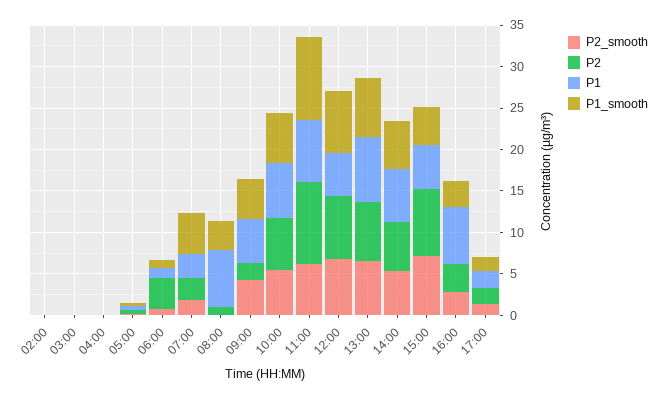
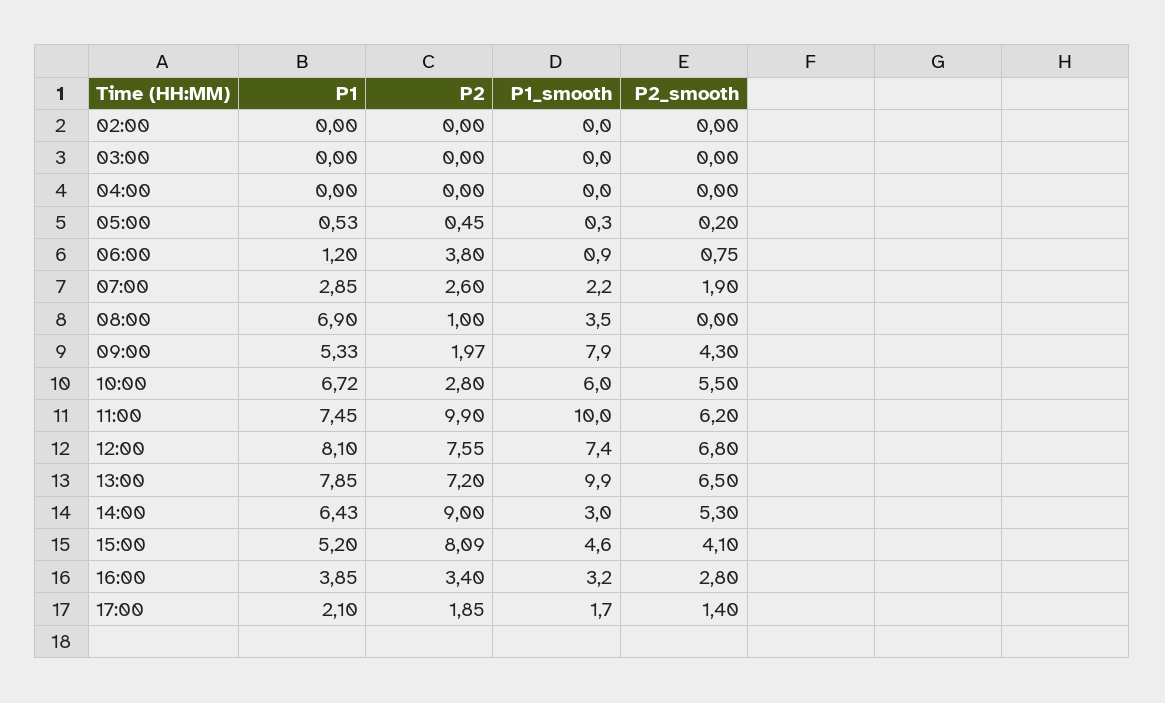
  {
    "P2_smooth": {
      "02:00": 0,
      "03:00": 0,
      "04:00": 0,
      "05:00": 0.2,
      "06:00": 0.75,
      "07:00": 1.9,
      "08:00": 0,
      "09:00": 4.3,
      "10:00": 5.5,
      "11:00": 6.2,
      "12:00": 6.8,
      "13:00": 6.5,
      "14:00": 5.3,
-     "15:00": 7,
+     "15:00": 4.1,
      "16:00": 2.8,
      "17:00": 1.4
    },
    "P2": {
      "02:00": 0,
      "03:00": 0,
      "04:00": 0,
      "05:00": 0.45,
      "06:00": 3.8,
      "07:00": 2.6,
      "08:00": 1,
      "09:00": 1.97,
-     "10:00": 6,
+     "10:00": 2.8,
      "11:00": 9.9,
      "12:00": 7.55,
      "13:00": 7.2,
-     "14:00": 6,
+     "14:00": 9,
      "15:00": 8.09,
      "16:00": 3.4,
      "17:00": 1.85
    },
    "P1": {
      "02:00": 0,
      "03:00": 0,
      "04:00": 0,
      "05:00": 0.53,
      "06:00": 1.2,
      "07:00": 2.85,
      "08:00": 6.9,
      "09:00": 5.33,
      "10:00": 6.72,
      "11:00": 7.45,
-     "12:00": 5,
+     "12:00": 8.1,
      "13:00": 7.85,
      "14:00": 6.43,
      "15:00": 5.2,
-     "16:00": 7,
+     "16:00": 3.85,
      "17:00": 2.1
    },
    "P1_smooth": {
      "02:00": 0,
      "03:00": 0,
      "04:00": 0,
      "05:00": 0.3,
      "06:00": 0.9,
-     "07:00": 5,
+     "07:00": 2.2,
      "08:00": 3.5,
-     "09:00": 5,
+     "09:00": 7.9,
      "10:00": 6,
      "11:00": 10,
      "12:00": 7.4,
-     "13:00": 7,
+     "13:00": 9.9,
-     "14:00": 6,
+     "14:00": 3,
      "15:00": 4.6,
      "16:00": 3.2,
      "17:00": 1.7
    }
  }

